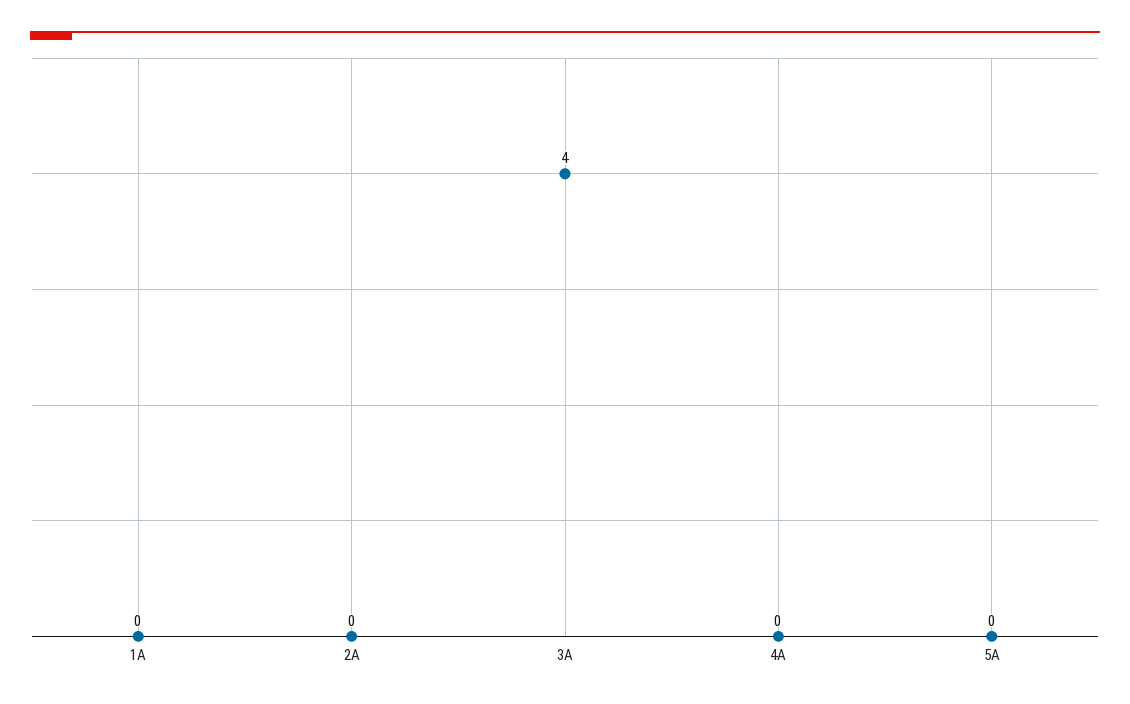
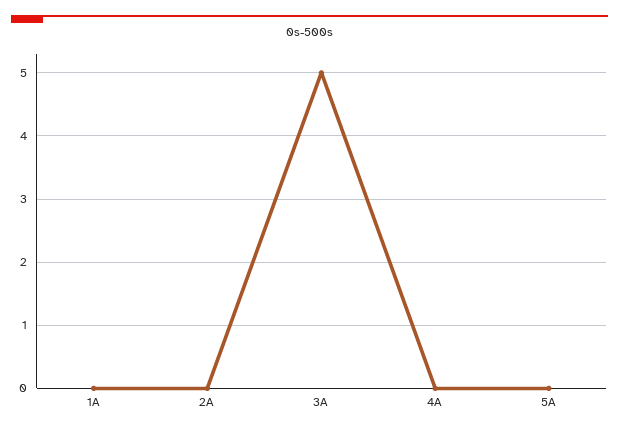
  {
    "1A": 0,
    "2A": 0,
-   "3A": 4,
+   "3A": 5,
    "4A": 0,
    "5A": 0
  }

